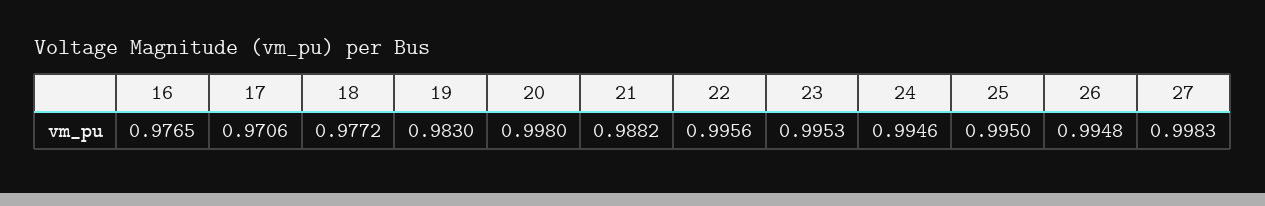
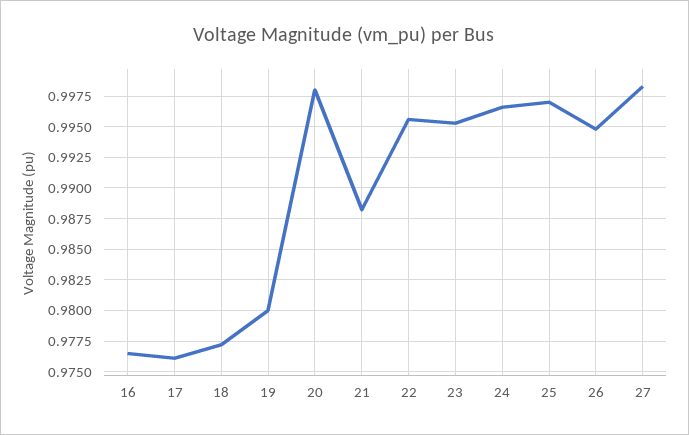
  {
    "16": 0.9765,
-   "17": 0.9706,
+   "17": 0.976,
    "18": 0.9772,
-   "19": 0.983,
+   "19": 0.98,
    "20": 0.998,
    "21": 0.9882,
    "22": 0.9956,
    "23": 0.9953,
-   "24": 0.9946,
+   "24": 0.9965,
-   "25": 0.995,
+   "25": 0.997,
    "26": 0.9948,
    "27": 0.9983
  }

